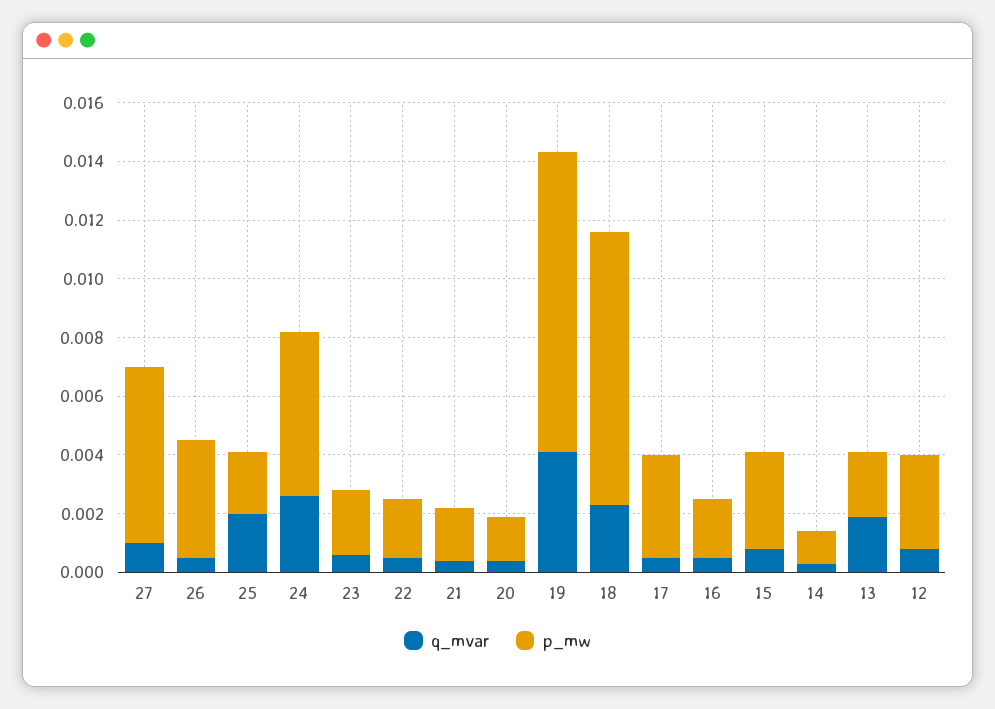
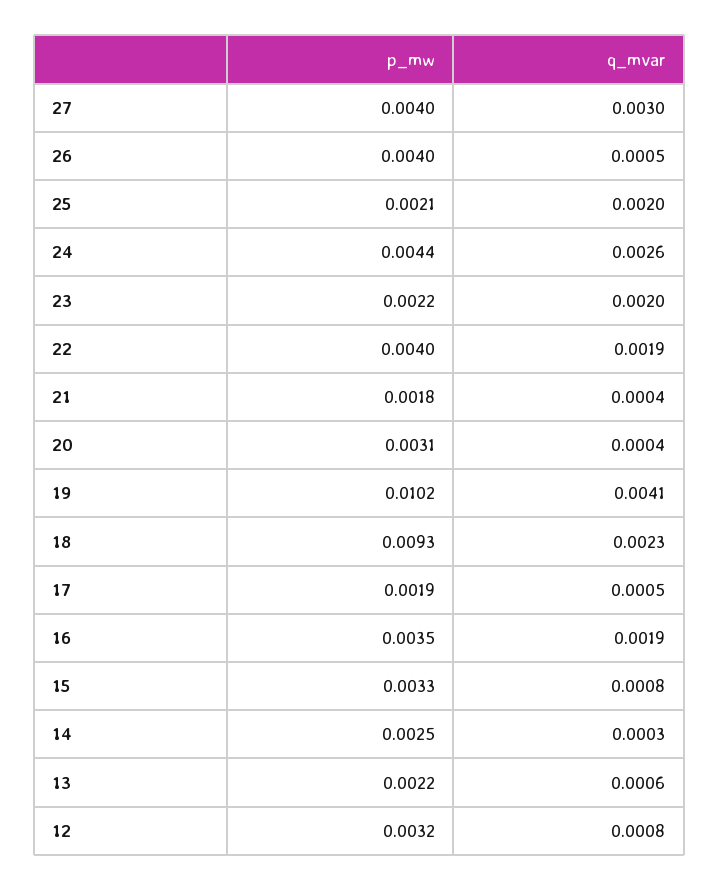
  {
    "q_mvar": {
-     "27": 0.001,
+     "27": 0.003,
      "26": 0.0005,
      "25": 0.002,
      "24": 0.0026,
-     "23": 0.0005,
+     "23": 0.002,
-     "22": 0.0005,
+     "22": 0.0019,
      "21": 0.0004,
      "20": 0.0004,
      "19": 0.0041,
      "18": 0.0023,
      "17": 0.0005,
-     "16": 0.0005,
+     "16": 0.0019,
      "15": 0.0008,
      "14": 0.0003,
-     "13": 0.002,
+     "13": 0.0006,
      "12": 0.0008
    },
    "p_mw": {
-     "27": 0.006,
+     "27": 0.004,
      "26": 0.004,
      "25": 0.0021,
-     "24": 0.0055,
+     "24": 0.0044,
      "23": 0.0022,
-     "22": 0.002,
+     "22": 0.004,
      "21": 0.0018,
-     "20": 0.0015,
+     "20": 0.0031,
      "19": 0.0102,
      "18": 0.0093,
-     "17": 0.0035,
+     "17": 0.0019,
-     "16": 0.002,
+     "16": 0.0035,
      "15": 0.0033,
-     "14": 0.001,
+     "14": 0.0025,
      "13": 0.0022,
      "12": 0.0032
    }
  }

